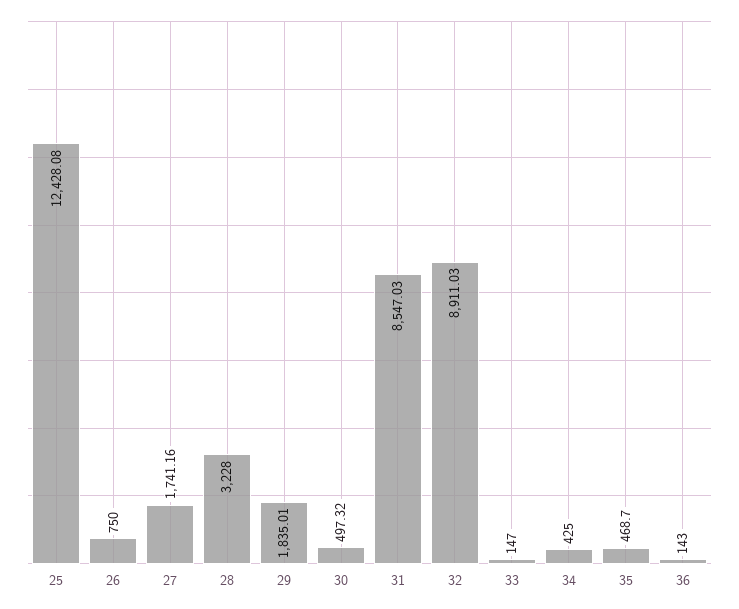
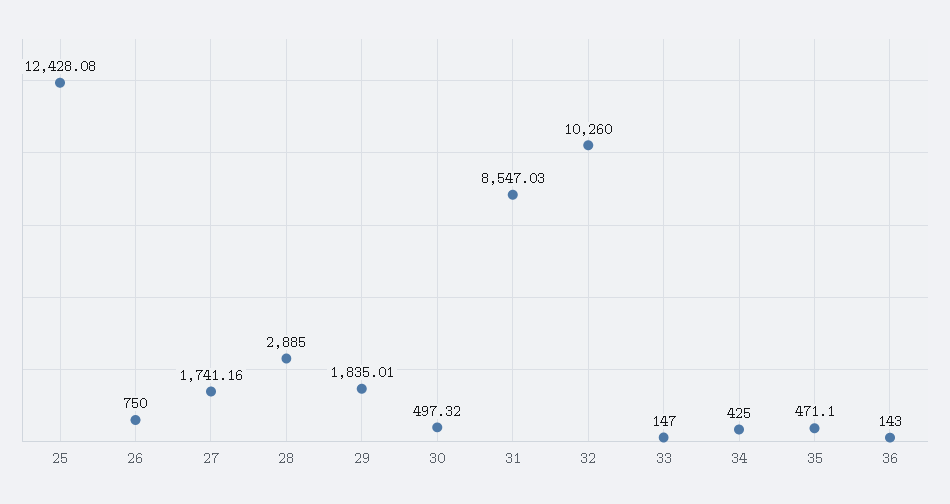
  {
    "25": 12428.08,
    "26": 750,
    "27": 1741.16,
-   "28": 3228,
+   "28": 2885,
    "29": 1835.01,
    "30": 497.32,
    "31": 8547.03,
-   "32": 8911.03,
+   "32": 10260,
    "33": 147,
    "34": 425,
-   "35": 468.7,
+   "35": 471.1,
    "36": 143
  }

